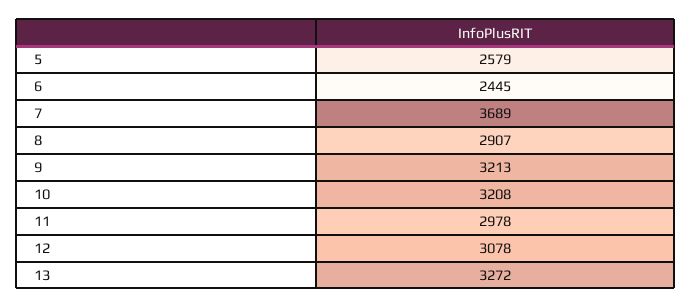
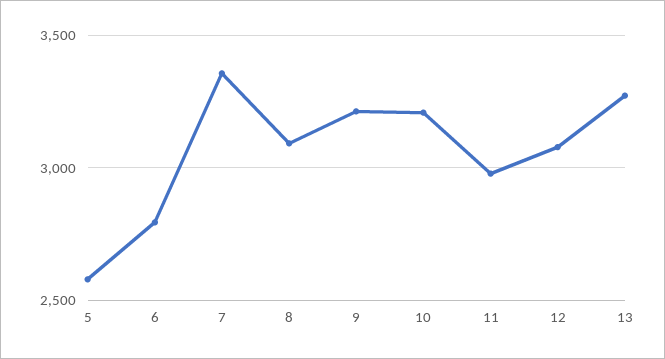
  {
    "5": 2579,
-   "6": 2445,
+   "6": 2800,
-   "7": 3689,
+   "7": 3350,
-   "8": 2907,
+   "8": 3100,
    "9": 3213,
    "10": 3208,
    "11": 2978,
    "12": 3078,
    "13": 3272
  }

